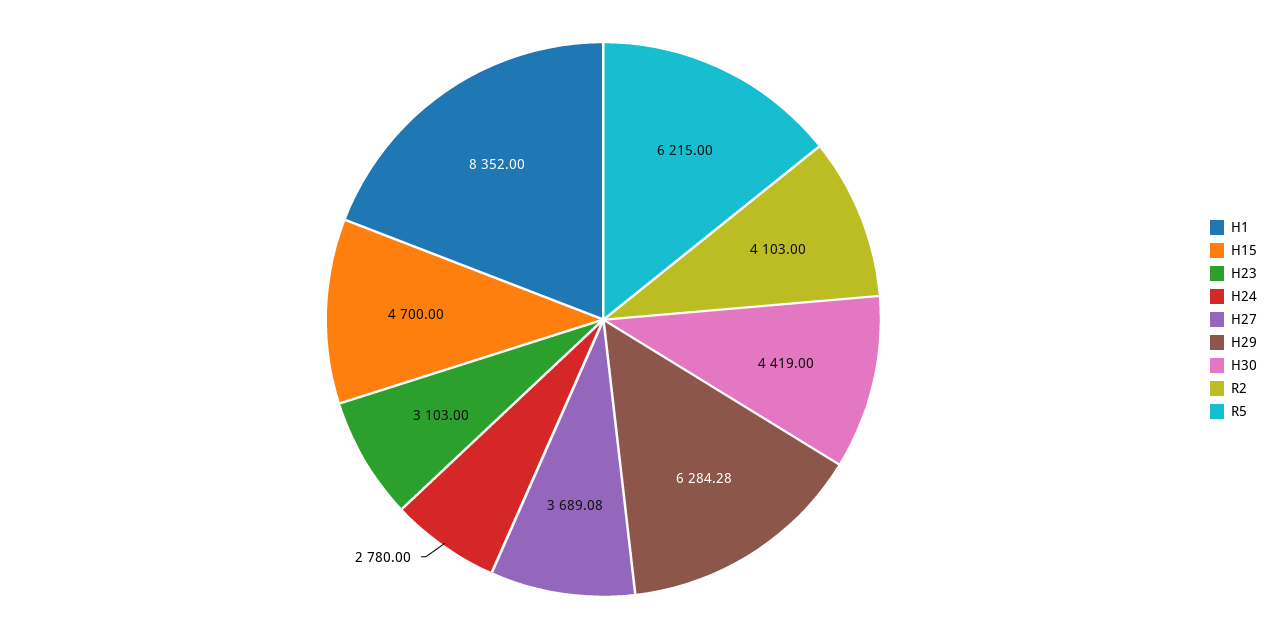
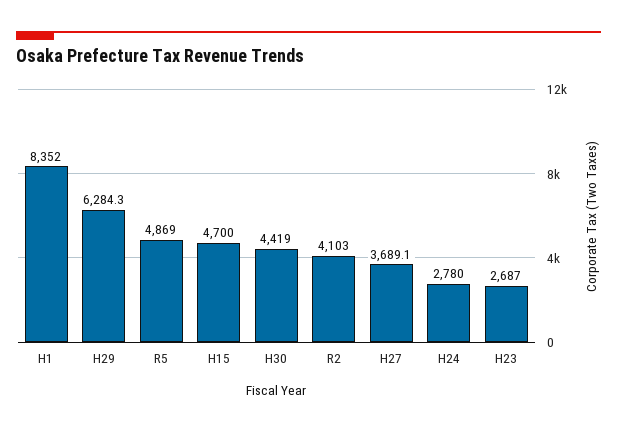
  {
    "H1": 8352,
    "H15": 4700,
-   "H23": 3103,
+   "H23": 2687,
    "H24": 2780,
    "H27": 3689.08,
    "H29": 6284.28,
    "H30": 4419,
    "R2": 4103,
-   "R5": 6215
+   "R5": 4869
  }

